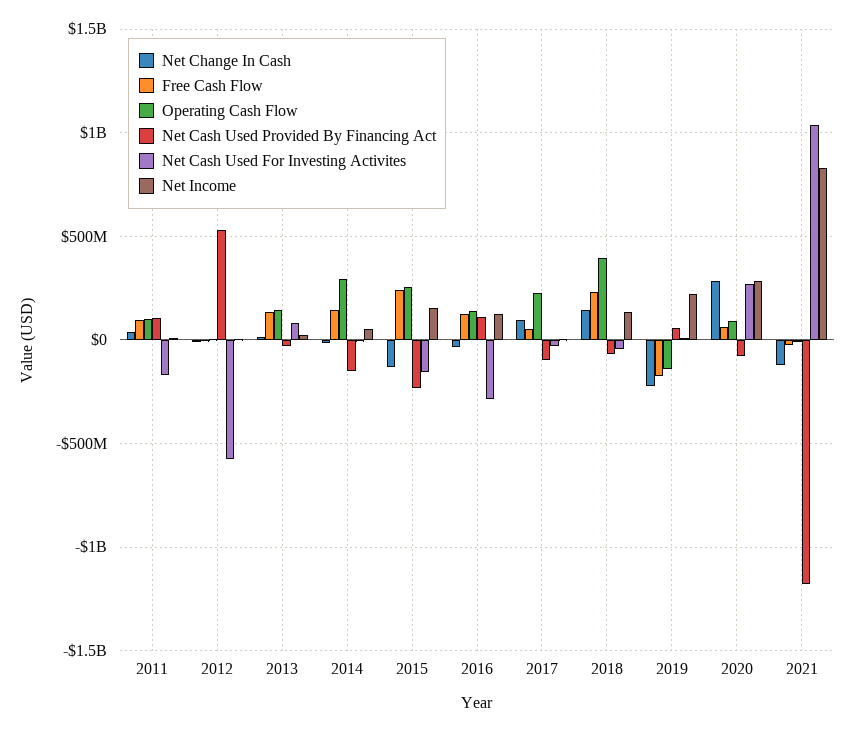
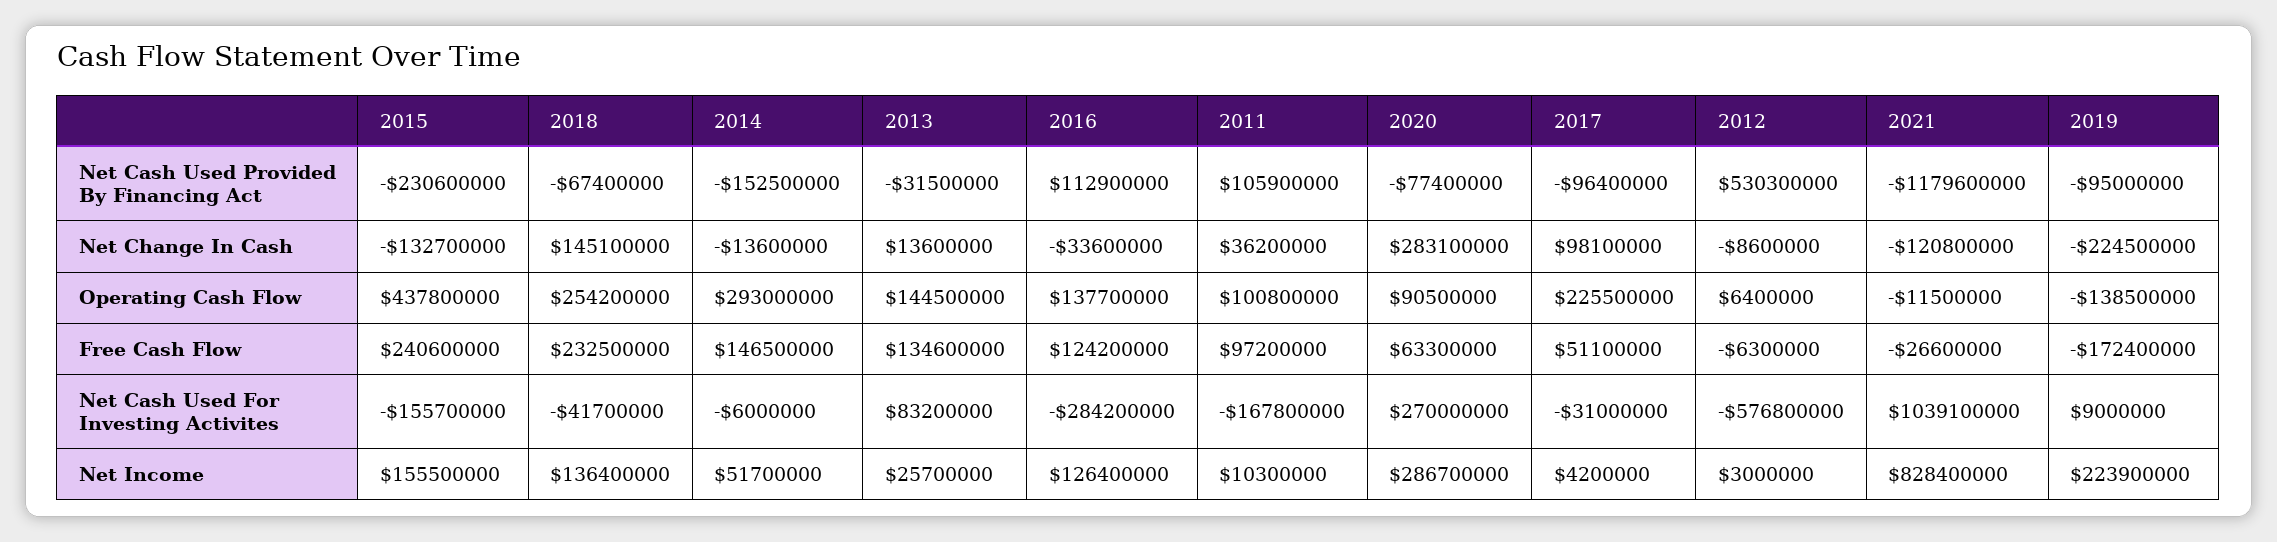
  {
    "Net Change In Cash": {
      "2011": 36200000,
      "2012": -8600000,
      "2013": 13600000,
      "2014": -13600000,
      "2015": -132700000,
      "2016": -33600000,
      "2017": 98100000,
      "2018": 145100000,
      "2019": -224500000,
      "2020": 283100000,
      "2021": -120800000
    },
    "Free Cash Flow": {
      "2011": 97200000,
      "2012": -6300000,
      "2013": 134600000,
      "2014": 146500000,
      "2015": 240600000,
      "2016": 124200000,
      "2017": 51100000,
      "2018": 232500000,
      "2019": -172400000,
      "2020": 63300000,
      "2021": -26600000
    },
    "Operating Cash Flow": {
      "2011": 100800000,
      "2012": 6400000,
      "2013": 144500000,
      "2014": 293000000,
-     "2015": 250000000,
+     "2015": 437800000,
      "2016": 137700000,
      "2017": 225500000,
-     "2018": 400000000,
+     "2018": 254200000,
      "2019": -138500000,
      "2020": 90500000,
      "2021": -11500000
    },
    "Net Cash Used Provided By Financing Act": {
      "2011": 105900000,
      "2012": 530300000,
      "2013": -31500000,
      "2014": -152500000,
      "2015": -230600000,
      "2016": 112900000,
      "2017": -96400000,
      "2018": -67400000,
-     "2019": 50000000,
+     "2019": -95000000,
      "2020": -77400000,
      "2021": -1179600000
    },
    "Net Cash Used For Investing Activites": {
      "2011": -167800000,
      "2012": -576800000,
      "2013": 83200000,
      "2014": -6000000,
      "2015": -155700000,
      "2016": -284200000,
      "2017": -31000000,
      "2018": -41700000,
      "2019": 9000000,
      "2020": 270000000,
      "2021": 1039100000
    },
    "Net Income": {
      "2011": 10300000,
      "2012": 3000000,
      "2013": 25700000,
      "2014": 51700000,
      "2015": 155500000,
      "2016": 126400000,
      "2017": 4200000,
      "2018": 136400000,
      "2019": 223900000,
      "2020": 286700000,
      "2021": 828400000
    }
  }

